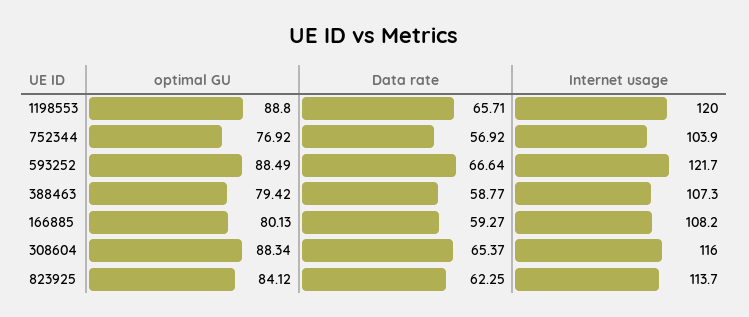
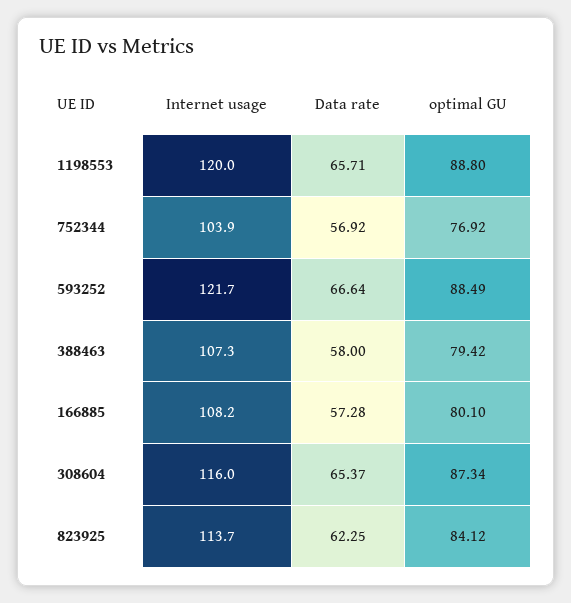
  {
    "optimal GU": {
      "1198553": 88.8,
      "752344": 76.92,
      "593252": 88.49,
      "388463": 79.42,
-     "166885": 80.13,
+     "166885": 80.1,
-     "308604": 88.34,
+     "308604": 87.34,
      "823925": 84.12
    },
    "Data rate": {
      "1198553": 65.71,
      "752344": 56.92,
      "593252": 66.64,
-     "388463": 58.77,
+     "388463": 58,
-     "166885": 59.27,
+     "166885": 57.28,
      "308604": 65.37,
      "823925": 62.25
    },
    "Internet usage": {
      "1198553": 120,
      "752344": 103.9,
      "593252": 121.7,
      "388463": 107.3,
      "166885": 108.2,
      "308604": 116,
      "823925": 113.7
    }
  }

